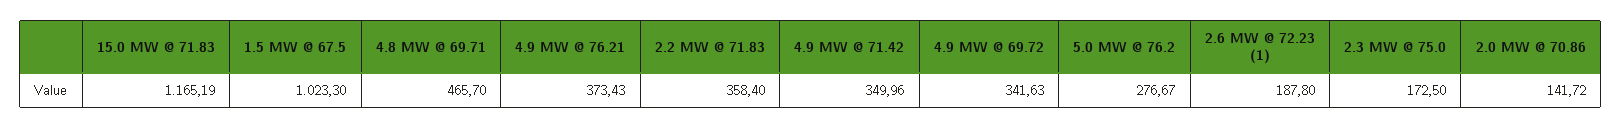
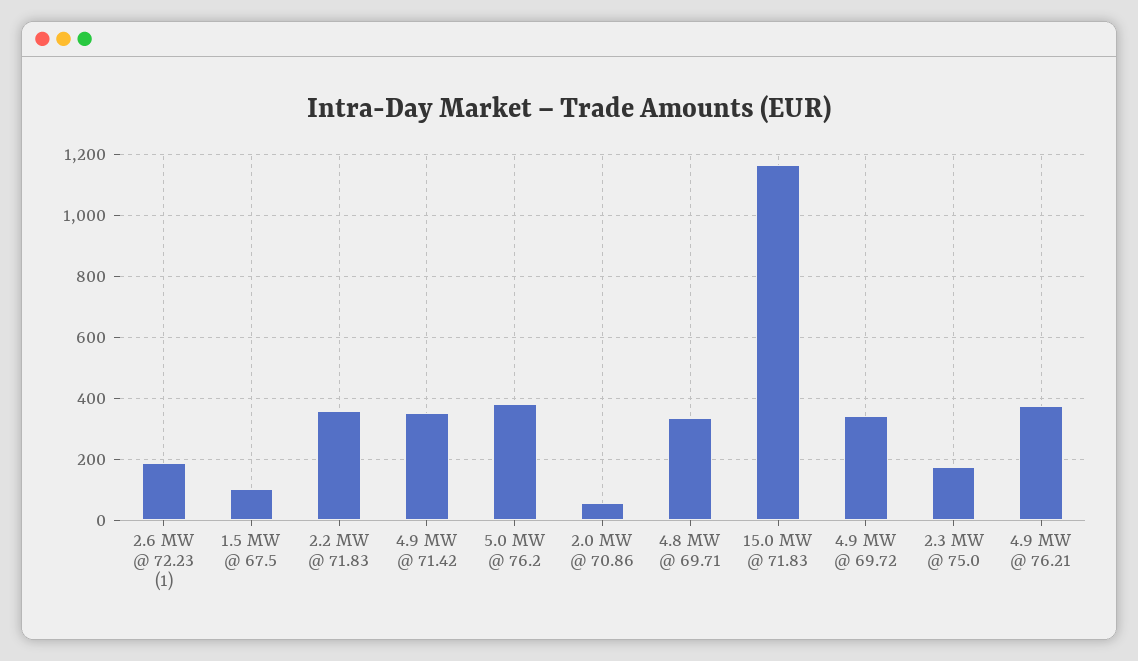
  {
    "15.0 MW @ 71.83": 1165.19,
-   "1.5 MW @ 67.5": 1023.3,
+   "1.5 MW @ 67.5": 100,
-   "4.8 MW @ 69.71": 465.7,
+   "4.8 MW @ 69.71": 340,
    "4.9 MW @ 76.21": 373.43,
    "2.2 MW @ 71.83": 358.4,
    "4.9 MW @ 71.42": 349.96,
    "4.9 MW @ 69.72": 341.63,
-   "5.0 MW @ 76.2": 276.67,
+   "5.0 MW @ 76.2": 380,
    "2.6 MW @ 72.23 (1)": 187.8,
    "2.3 MW @ 75.0": 172.5,
-   "2.0 MW @ 70.86": 141.72
+   "2.0 MW @ 70.86": 60
  }

